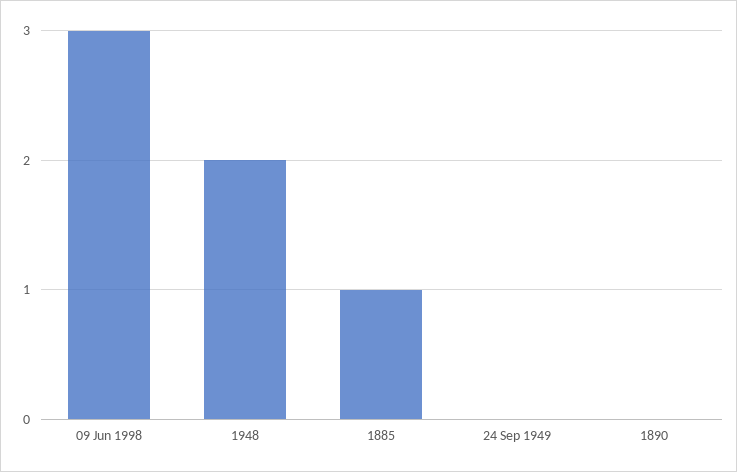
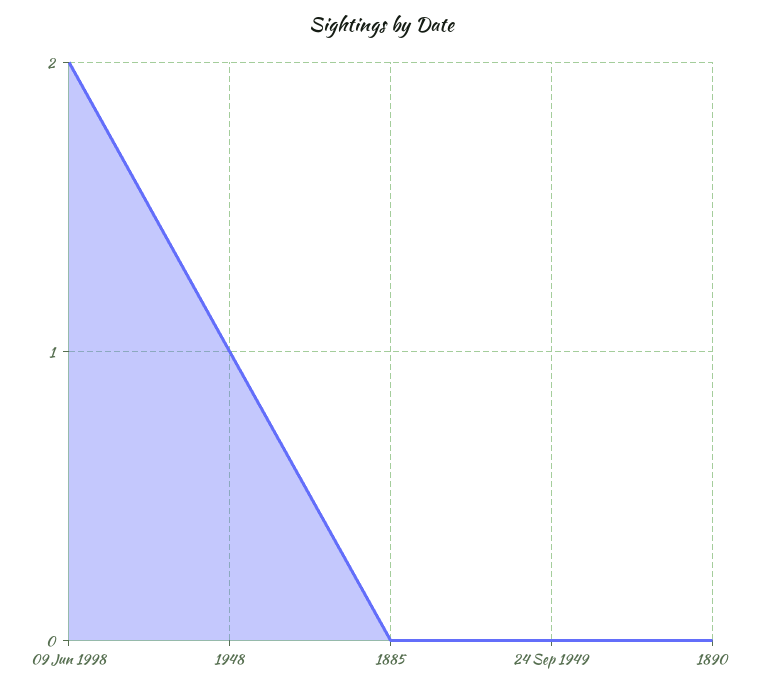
  {
-   "09 Jun 1998": 3,
+   "09 Jun 1998": 2,
-   "1948": 2,
+   "1948": 1,
-   "1885": 1,
+   "1885": 0,
    "24 Sep 1949": 0,
    "1890": 0
  }

